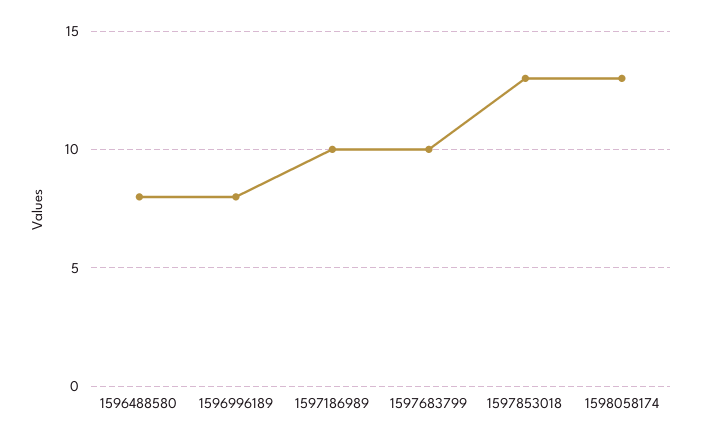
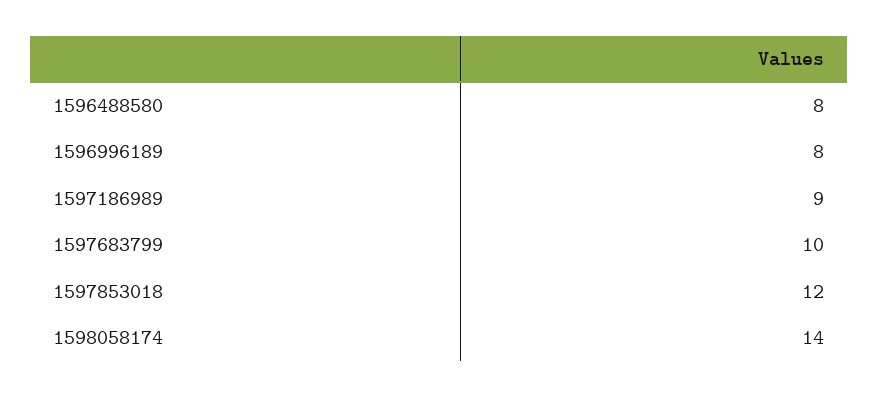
  {
    "1596488580": 8,
    "1596996189": 8,
-   "1597186989": 10,
+   "1597186989": 9,
    "1597683799": 10,
-   "1597853018": 13,
+   "1597853018": 12,
-   "1598058174": 13
+   "1598058174": 14
  }

